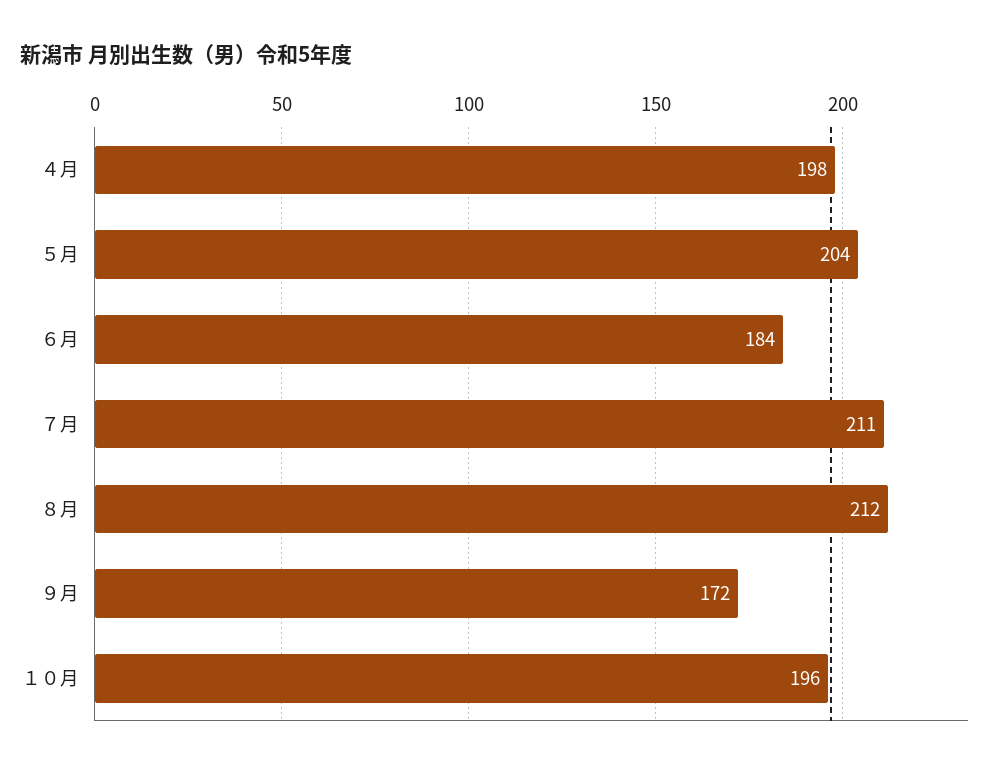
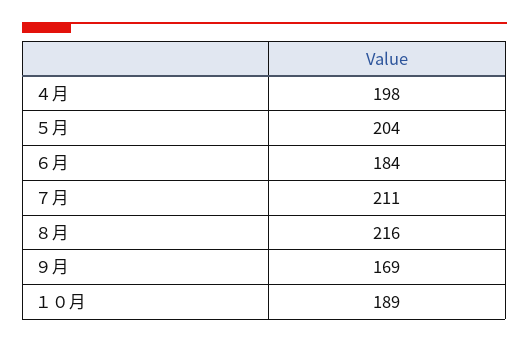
  {
    "４月": 198,
    "５月": 204,
    "６月": 184,
    "７月": 211,
-   "８月": 212,
+   "８月": 216,
-   "９月": 172,
+   "９月": 169,
-   "１０月": 196
+   "１０月": 189
  }

